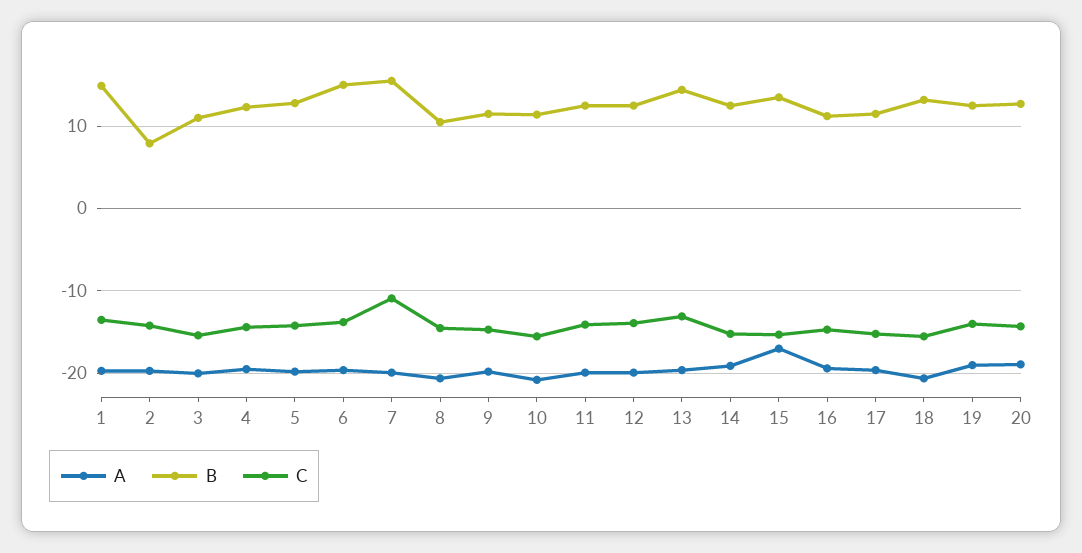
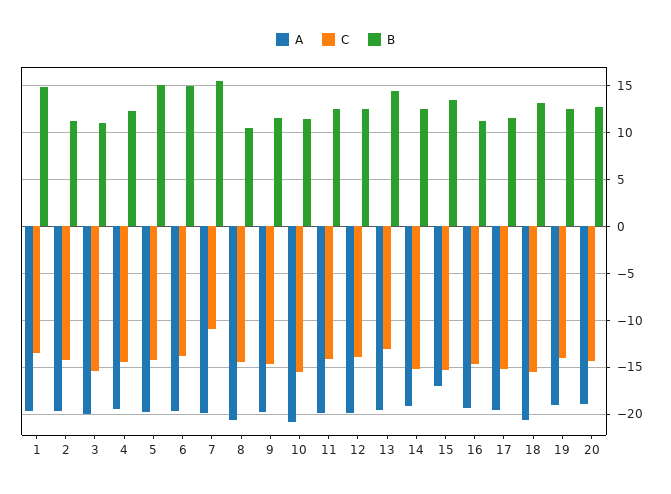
  {
    "A": {
      "1": -20,
      "2": -20,
      "3": -20,
      "4": -20,
      "5": -20,
      "6": -20,
      "7": -20,
      "8": -21,
      "9": -20,
      "10": -21,
      "11": -20,
      "12": -20,
      "13": -20,
      "14": -19,
      "15": -17,
      "16": -19,
      "17": -20,
      "18": -21,
      "19": -19,
      "20": -19
    },
    "B": {
      "1": 15,
-     "2": 8,
+     "2": 11,
      "3": 11,
      "4": 12,
-     "5": 13,
+     "5": 15,
      "6": 15,
      "7": 16,
      "8": 11,
      "9": 12,
      "10": 11,
      "11": 13,
      "12": 13,
      "13": 14,
      "14": 13,
      "15": 14,
      "16": 11,
      "17": 12,
      "18": 13,
      "19": 13,
      "20": 13
    },
    "C": {
      "1": -14,
      "2": -14,
      "3": -15,
      "4": -14,
      "5": -14,
      "6": -14,
      "7": -11,
      "8": -15,
      "9": -15,
      "10": -16,
      "11": -14,
      "12": -14,
      "13": -13,
      "14": -15,
      "15": -15,
      "16": -15,
      "17": -15,
      "18": -16,
      "19": -14,
      "20": -14
    }
  }

